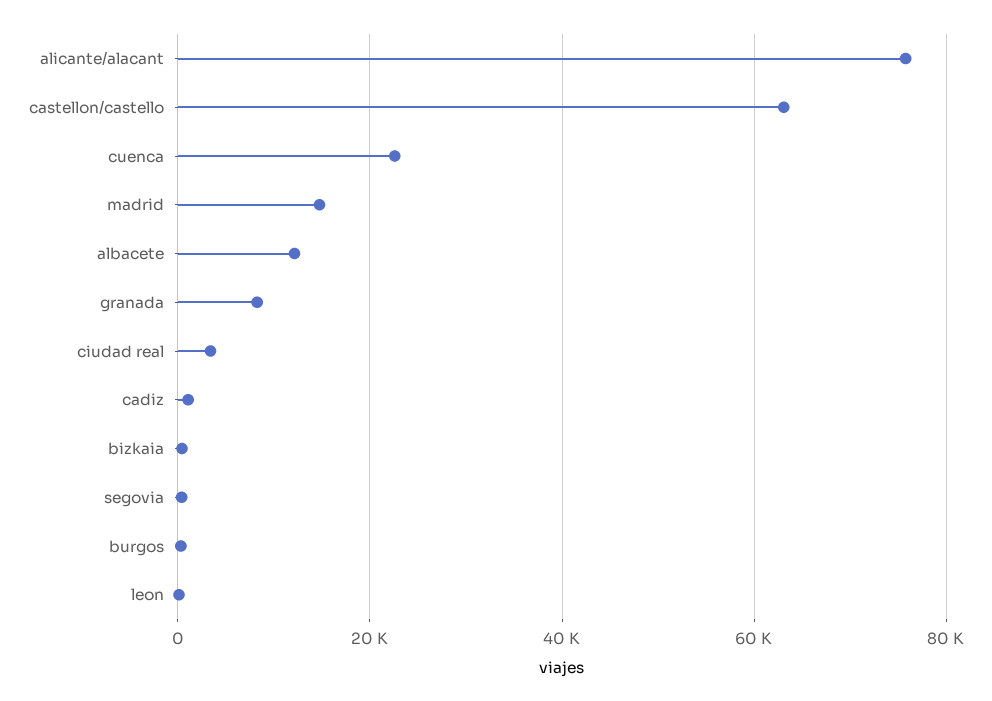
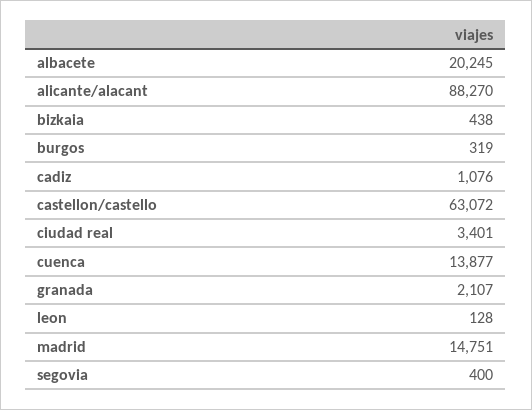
  {
-   "alicante/alacant": 76000,
+   "alicante/alacant": 88270,
    "castellon/castello": 63072,
-   "cuenca": 22000,
+   "cuenca": 13877,
    "madrid": 14751,
-   "albacete": 12000,
+   "albacete": 20245,
-   "granada": 8000,
+   "granada": 2107,
    "ciudad real": 3401,
    "cadiz": 1076,
    "bizkaia": 438,
    "segovia": 400,
    "burgos": 319,
    "leon": 128
  }

